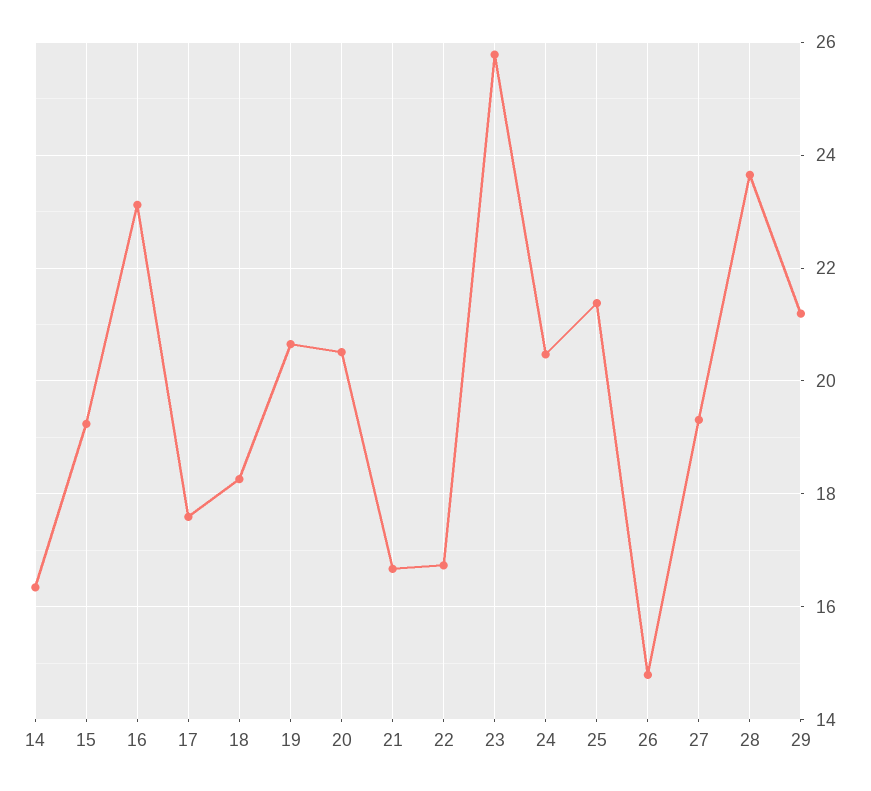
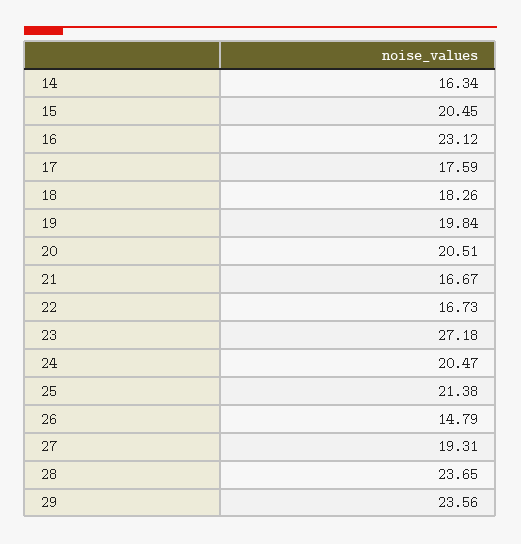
  {
    "14": 16.34,
-   "15": 19.2,
+   "15": 20.45,
    "16": 23.12,
    "17": 17.59,
    "18": 18.26,
-   "19": 20.6,
+   "19": 19.84,
    "20": 20.51,
    "21": 16.67,
    "22": 16.73,
-   "23": 25.8,
+   "23": 27.18,
    "24": 20.47,
    "25": 21.38,
    "26": 14.79,
    "27": 19.31,
    "28": 23.65,
-   "29": 21.2
+   "29": 23.56
  }

